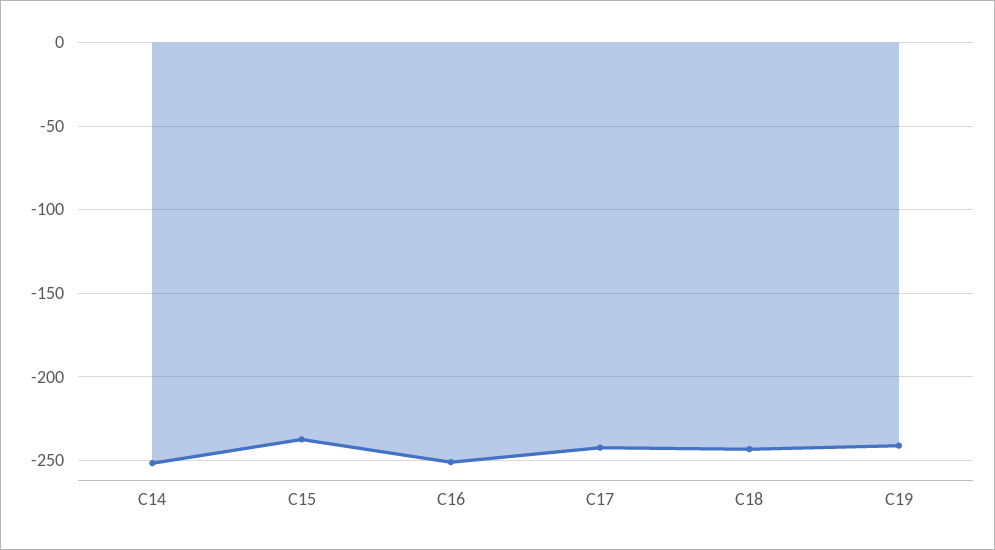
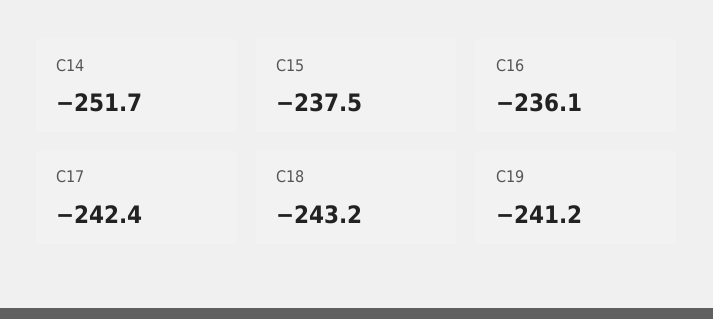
  {
    "C14": -251.7,
    "C15": -237.5,
-   "C16": -250,
+   "C16": -236.1,
    "C17": -242.4,
    "C18": -243.2,
    "C19": -241.2
  }

